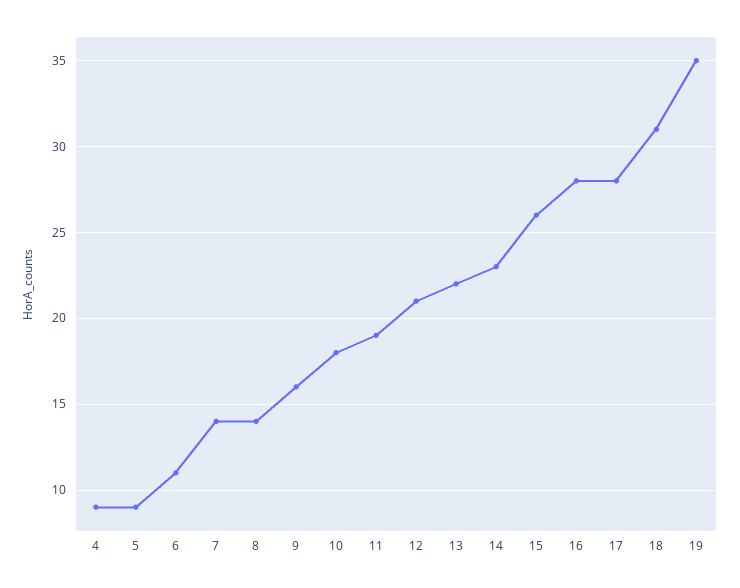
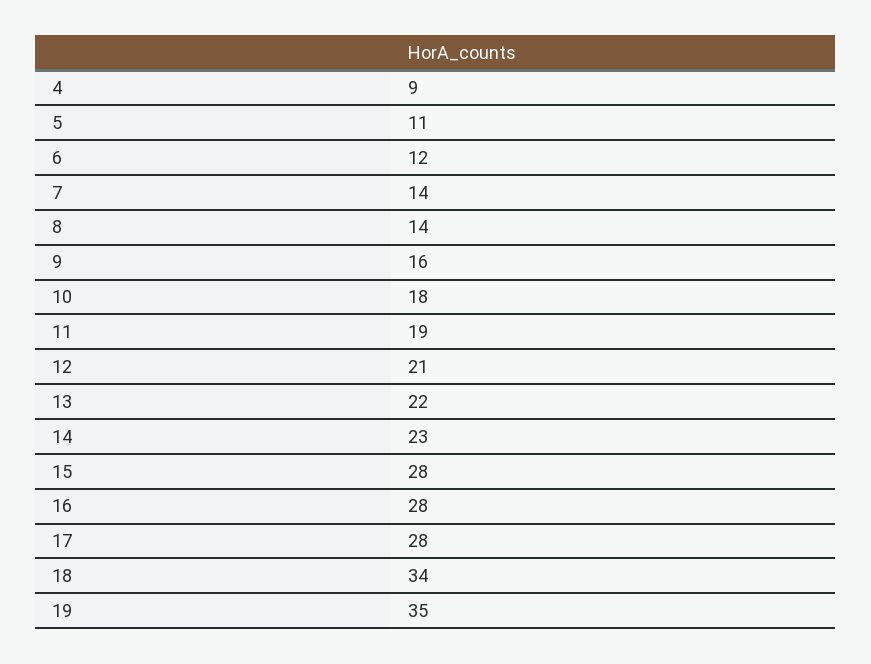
  {
    "4": 9,
-   "5": 9,
+   "5": 11,
-   "6": 11,
+   "6": 12,
    "7": 14,
    "8": 14,
    "9": 16,
    "10": 18,
    "11": 19,
    "12": 21,
    "13": 22,
    "14": 23,
-   "15": 26,
+   "15": 28,
    "16": 28,
    "17": 28,
-   "18": 31,
+   "18": 34,
    "19": 35
  }

